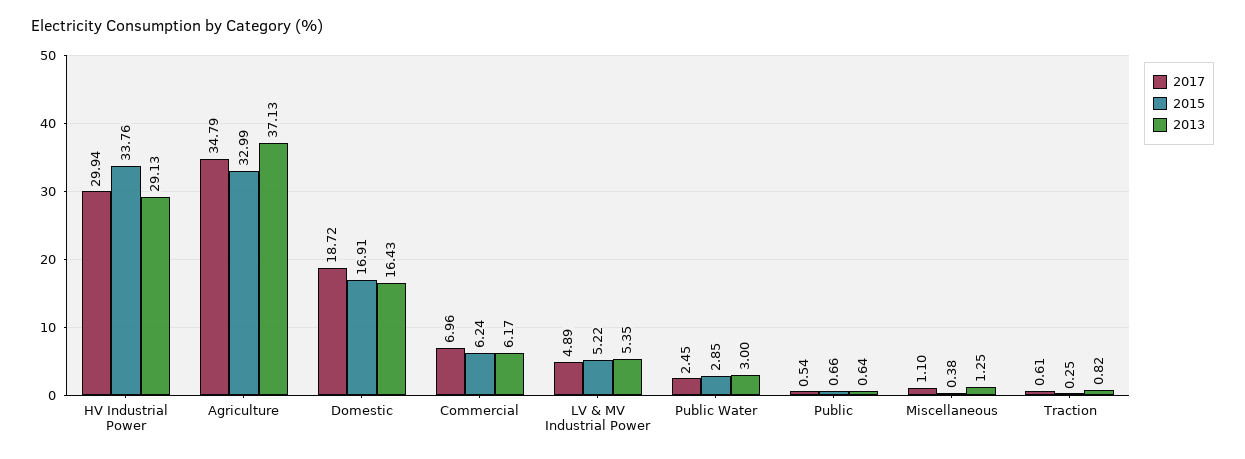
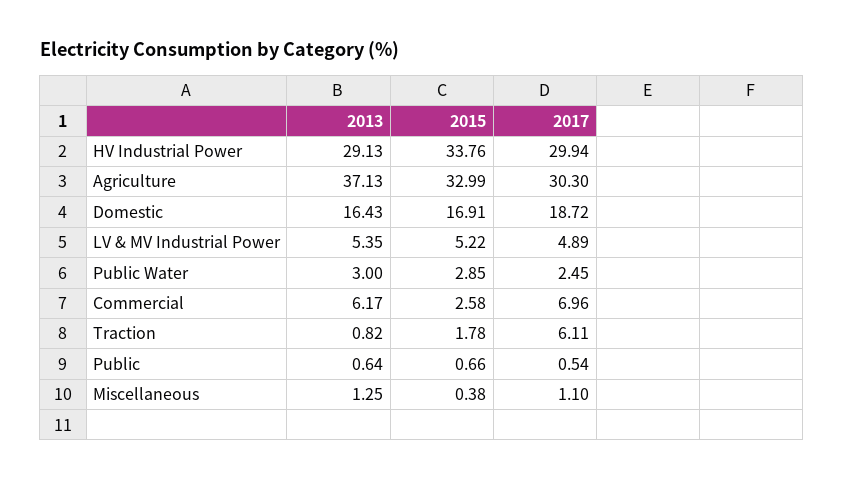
  {
    "2017": {
      "HV Industrial Power": 29.94,
-     "Agriculture": 34.79,
+     "Agriculture": 30.3,
      "Domestic": 18.72,
      "Commercial": 6.96,
      "LV & MV Industrial Power": 4.89,
      "Public Water": 2.45,
      "Public": 0.54,
      "Miscellaneous": 1.1,
-     "Traction": 0.61
+     "Traction": 6.11
    },
    "2015": {
      "HV Industrial Power": 33.76,
      "Agriculture": 32.99,
      "Domestic": 16.91,
-     "Commercial": 6.24,
+     "Commercial": 2.58,
      "LV & MV Industrial Power": 5.22,
      "Public Water": 2.85,
      "Public": 0.66,
      "Miscellaneous": 0.38,
-     "Traction": 0.25
+     "Traction": 1.78
    },
    "2013": {
      "HV Industrial Power": 29.13,
      "Agriculture": 37.13,
      "Domestic": 16.43,
      "Commercial": 6.17,
      "LV & MV Industrial Power": 5.35,
      "Public Water": 3,
      "Public": 0.64,
      "Miscellaneous": 1.25,
      "Traction": 0.82
    }
  }

